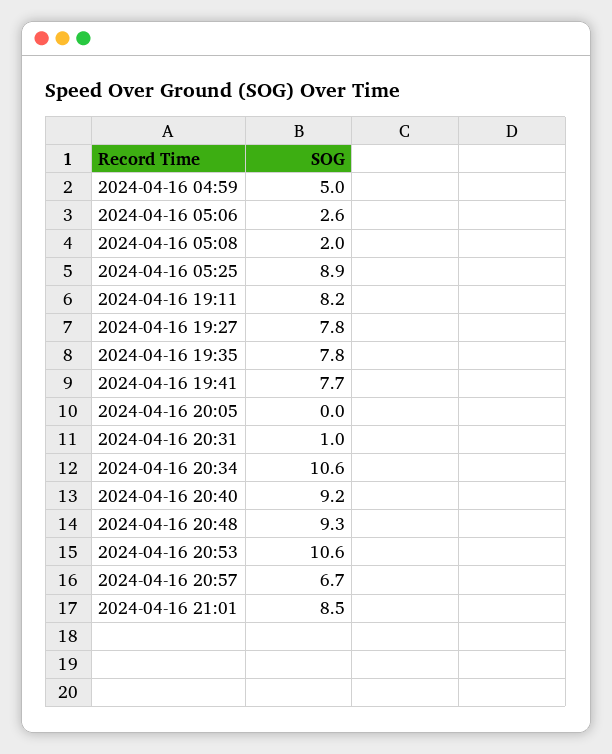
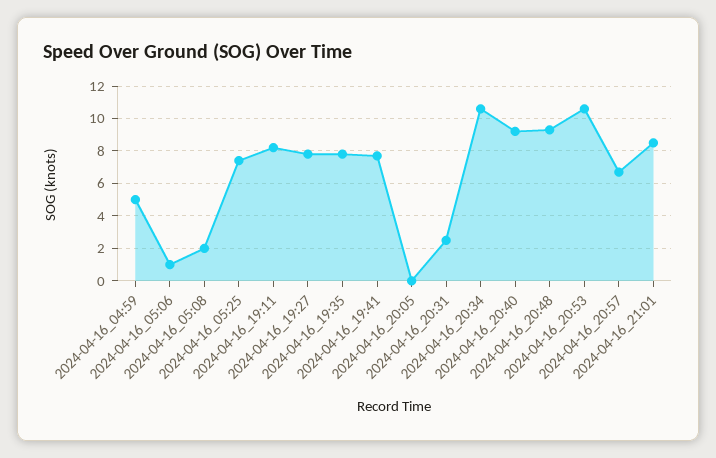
  {
    "2024-04-16 04:59": 5,
-   "2024-04-16 05:06": 2.6,
+   "2024-04-16 05:06": 1,
    "2024-04-16 05:08": 2,
-   "2024-04-16 05:25": 8.9,
+   "2024-04-16 05:25": 7.5,
    "2024-04-16 19:11": 8.2,
    "2024-04-16 19:27": 7.8,
    "2024-04-16 19:35": 7.8,
    "2024-04-16 19:41": 7.7,
    "2024-04-16 20:05": 0,
-   "2024-04-16 20:31": 1,
+   "2024-04-16 20:31": 2.5,
    "2024-04-16 20:34": 10.6,
    "2024-04-16 20:40": 9.2,
    "2024-04-16 20:48": 9.3,
    "2024-04-16 20:53": 10.6,
    "2024-04-16 20:57": 6.7,
    "2024-04-16 21:01": 8.5
  }

